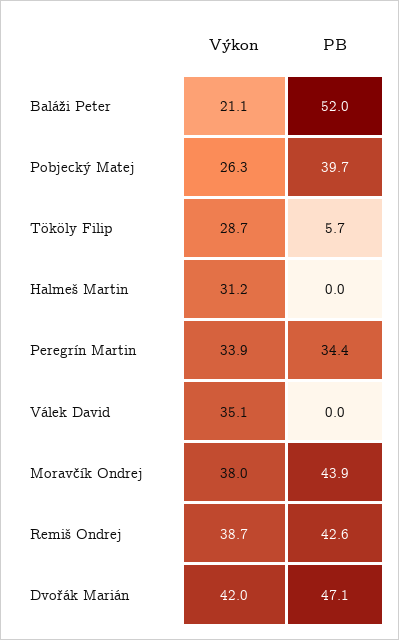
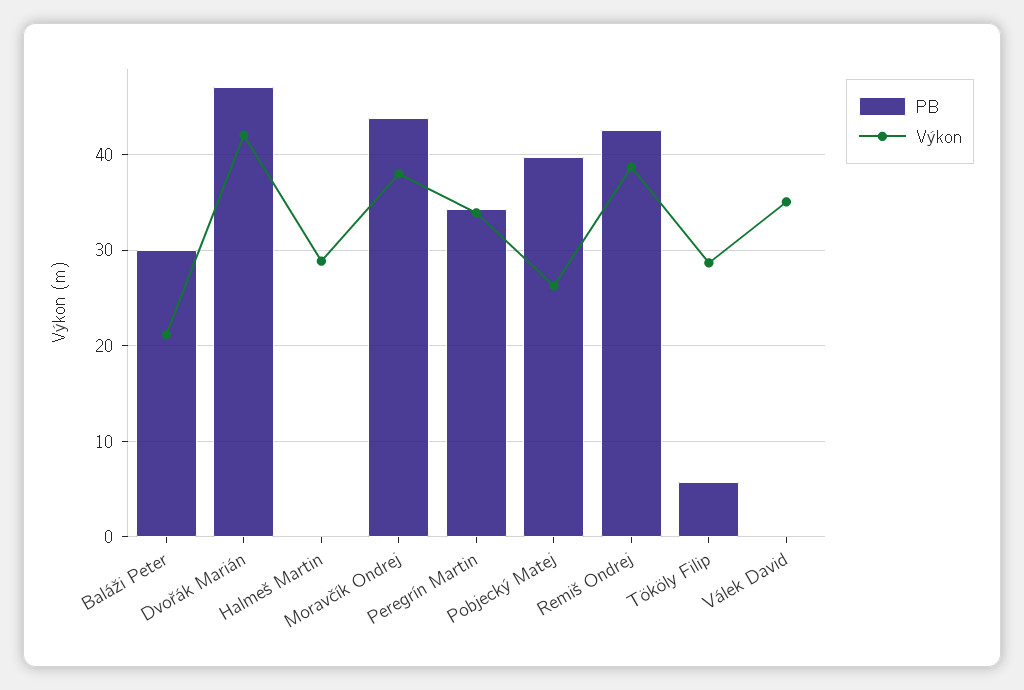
  {
    "Výkon": {
      "Baláži Peter": 21.1,
      "Pobjecký Matej": 26.3,
      "Tököly Filip": 28.7,
-     "Halmeš Martin": 31.2,
+     "Halmeš Martin": 29,
      "Peregrín Martin": 33.9,
      "Válek David": 35.1,
      "Moravčík Ondrej": 38,
      "Remiš Ondrej": 38.7,
      "Dvořák Marián": 42
    },
    "PB": {
-     "Baláži Peter": 52,
+     "Baláži Peter": 30,
      "Pobjecký Matej": 39.7,
      "Tököly Filip": 5.7,
      "Halmeš Martin": 0,
      "Peregrín Martin": 34.4,
      "Válek David": 0,
      "Moravčík Ondrej": 43.9,
      "Remiš Ondrej": 42.6,
      "Dvořák Marián": 47.1
    }
  }

